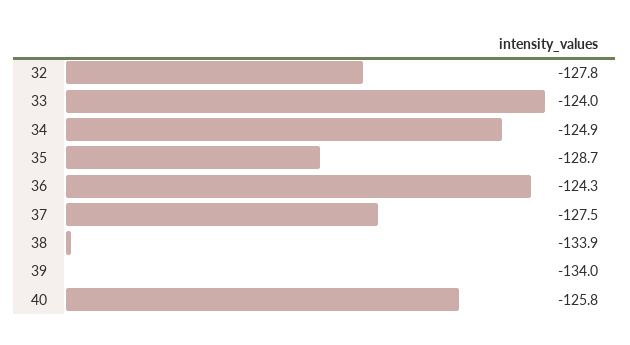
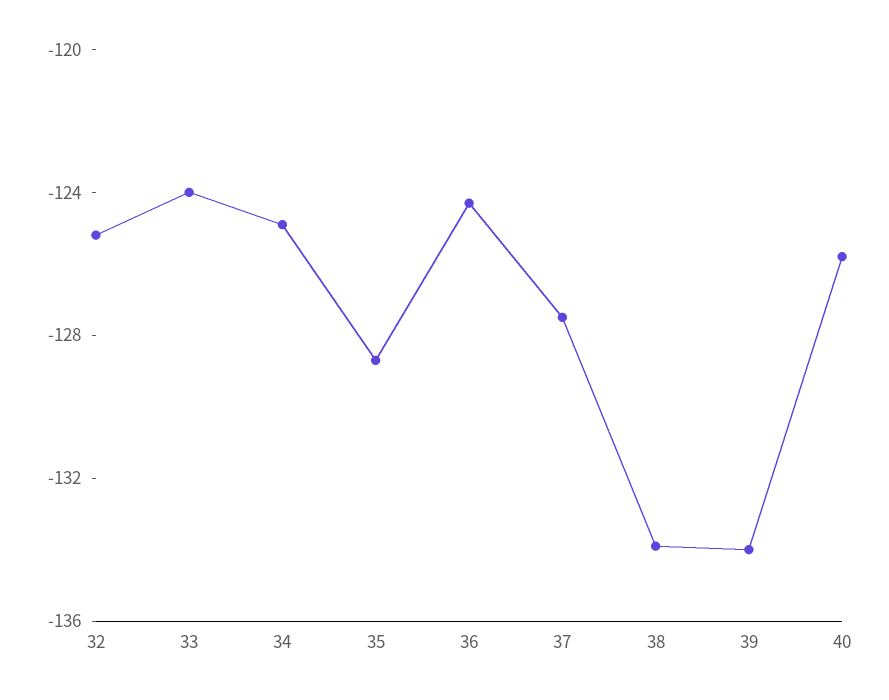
  {
-   "32": -127.8,
+   "32": -125,
    "33": -124,
    "34": -124.9,
    "35": -128.7,
    "36": -124.3,
    "37": -127.5,
    "38": -133.9,
    "39": -134,
    "40": -125.8
  }

